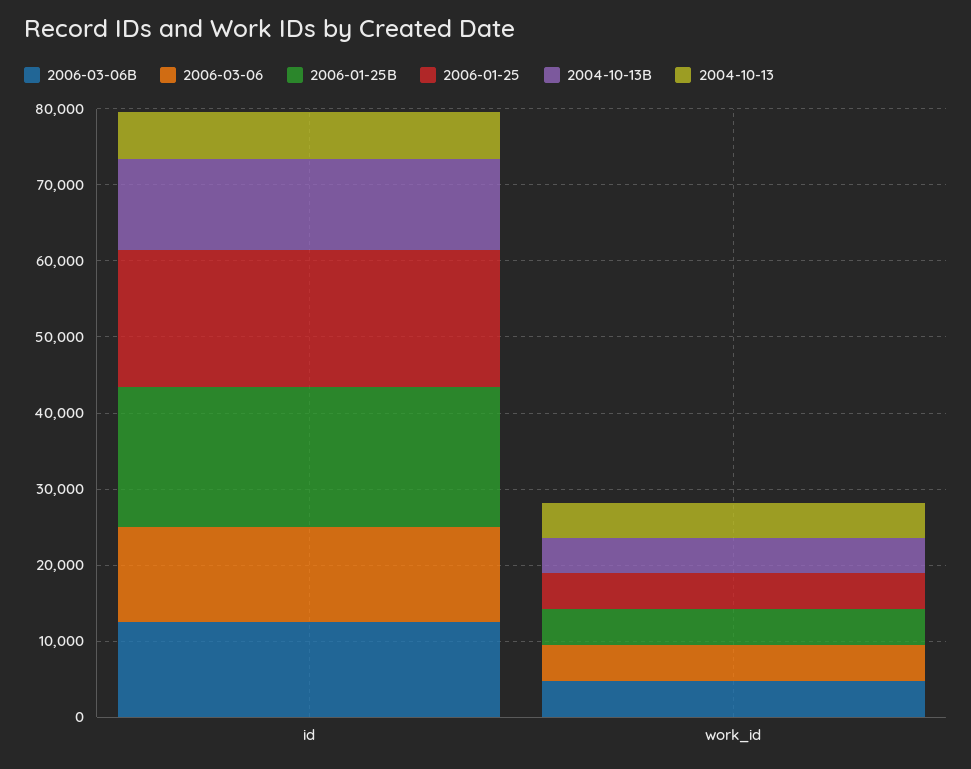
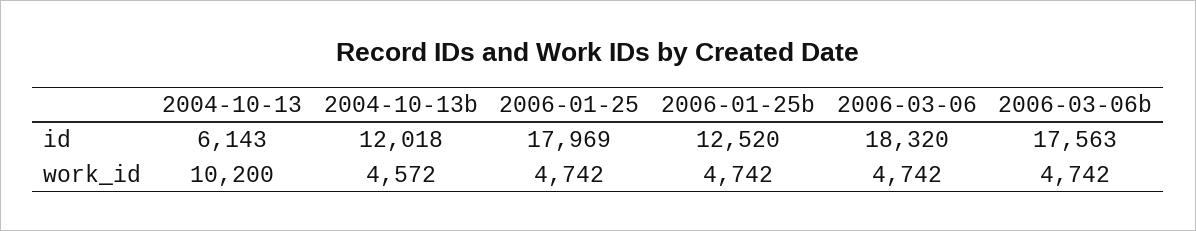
  {
    "2006-03-06B": {
-     "id": 12000,
+     "id": 17563,
      "work_id": 4742
    },
    "2006-03-06": {
-     "id": 12000,
+     "id": 18320,
      "work_id": 4742
    },
    "2006-01-25B": {
-     "id": 18000,
+     "id": 12520,
      "work_id": 4742
    },
    "2006-01-25": {
      "id": 17969,
      "work_id": 4742
    },
    "2004-10-13B": {
      "id": 12018,
      "work_id": 4572
    },
    "2004-10-13": {
      "id": 6143,
-     "work_id": 4000
+     "work_id": 10200
    }
  }

